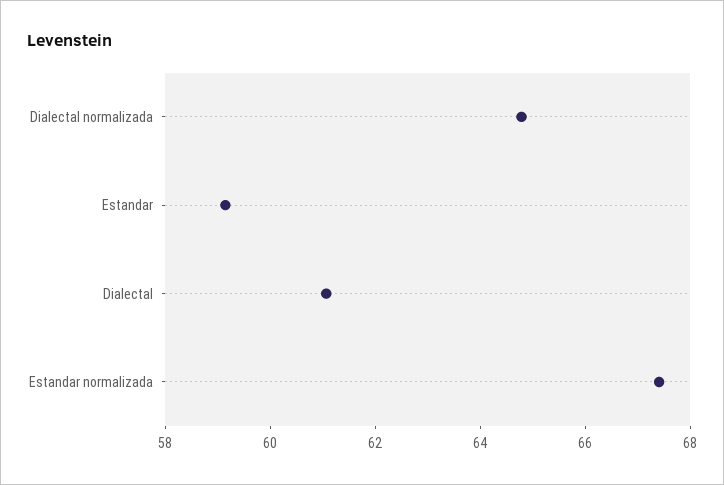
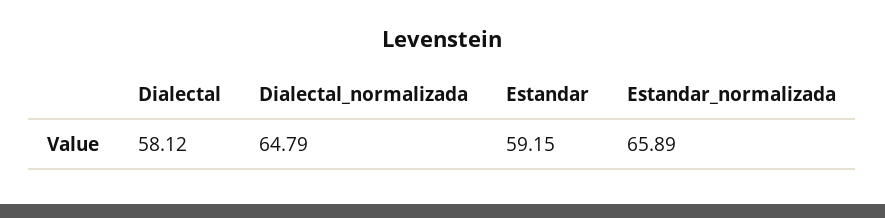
  {
    "Dialectal normalizada": 64.79,
    "Estandar": 59.15,
-   "Dialectal": 61,
+   "Dialectal": 58.12,
-   "Estandar normalizada": 67.5
+   "Estandar normalizada": 65.89
  }

